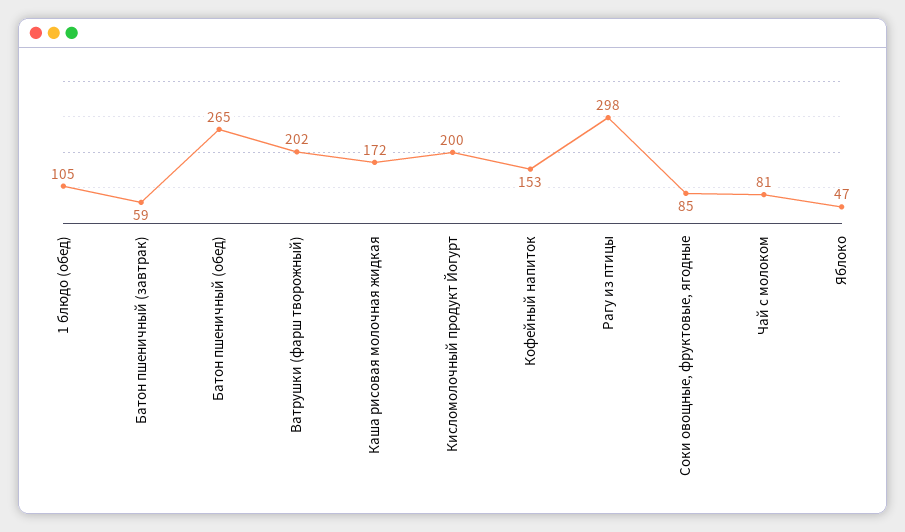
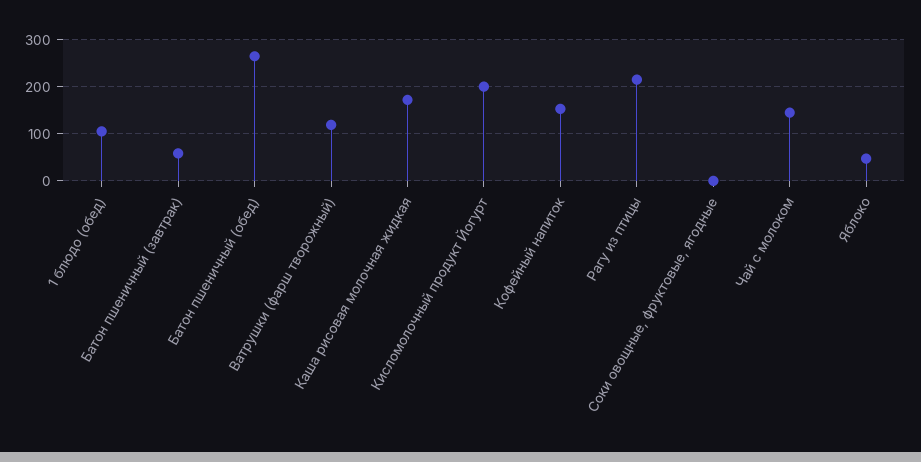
  {
    "1 блюдо (обед)": 105,
    "Батон пшеничный (завтрак)": 59,
    "Батон пшеничный (обед)": 265,
-   "Ватрушки (фарш творожный)": 202,
+   "Ватрушки (фарш творожный)": 120,
    "Каша рисовая молочная жидкая": 172,
    "Кисломолочный продукт Йогурт": 200,
    "Кофейный напиток": 153,
-   "Рагу из птицы": 298,
+   "Рагу из птицы": 220,
-   "Соки овощные, фруктовые, ягодные": 85,
+   "Соки овощные, фруктовые, ягодные": 0,
-   "Чай с молоком": 81,
+   "Чай с молоком": 140,
    "Яблоко": 47
  }

